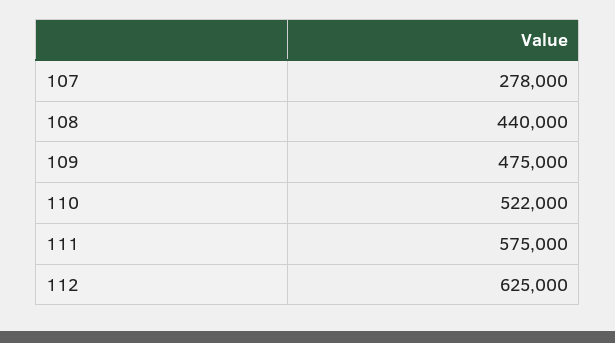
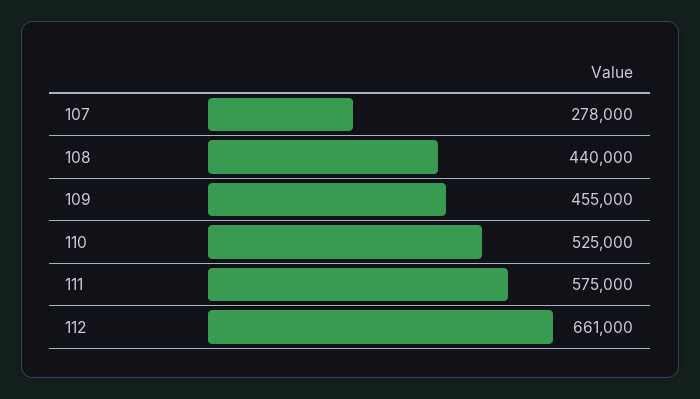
  {
    "107": 278000,
    "108": 440000,
-   "109": 475000,
+   "109": 455000,
-   "110": 522000,
+   "110": 525000,
    "111": 575000,
-   "112": 625000
+   "112": 661000
  }

